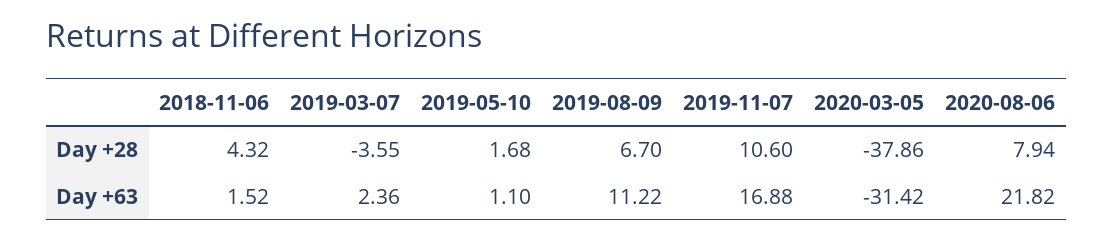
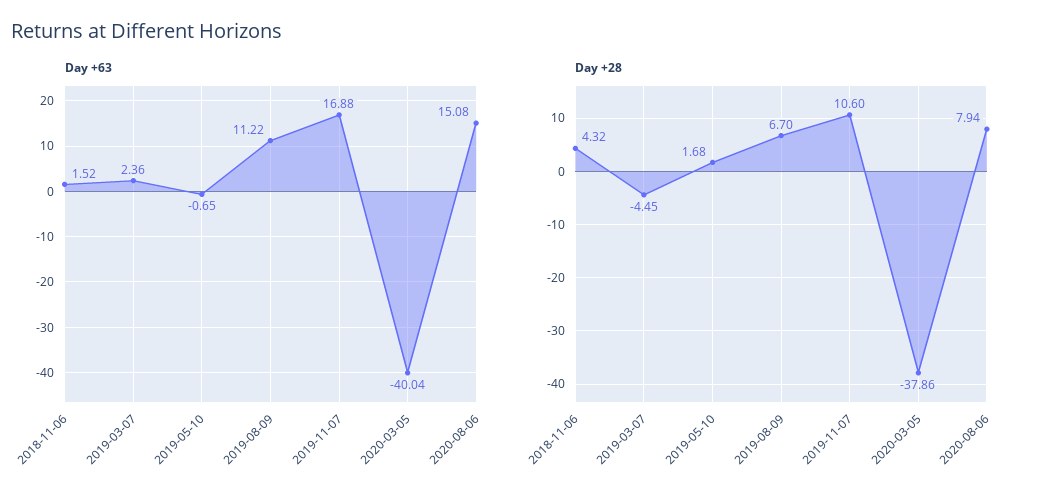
  {
    "Day +28": {
      "2018-11-06": 4.32,
-     "2019-03-07": -3.55,
+     "2019-03-07": -4.45,
      "2019-05-10": 1.68,
      "2019-08-09": 6.7,
      "2019-11-07": 10.6,
      "2020-03-05": -37.86,
      "2020-08-06": 7.94
    },
    "Day +63": {
      "2018-11-06": 1.52,
      "2019-03-07": 2.36,
-     "2019-05-10": 1.1,
+     "2019-05-10": -0.65,
      "2019-08-09": 11.22,
      "2019-11-07": 16.88,
-     "2020-03-05": -31.42,
+     "2020-03-05": -40.04,
-     "2020-08-06": 21.82
+     "2020-08-06": 15.08
    }
  }

